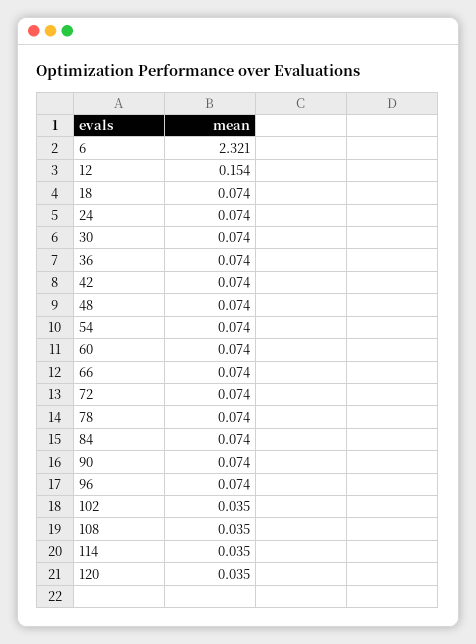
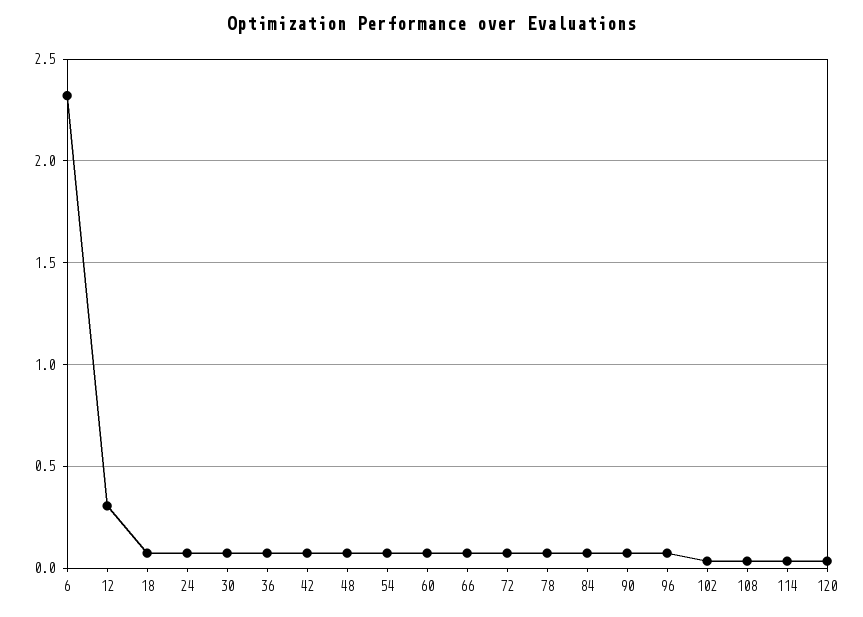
  {
    "6": 2.321,
-   "12": 0.154,
+   "12": 0.3,
    "18": 0.074,
    "24": 0.074,
    "30": 0.074,
    "36": 0.074,
    "42": 0.074,
    "48": 0.074,
    "54": 0.074,
    "60": 0.074,
    "66": 0.074,
    "72": 0.074,
    "78": 0.074,
    "84": 0.074,
    "90": 0.074,
    "96": 0.074,
    "102": 0.035,
    "108": 0.035,
    "114": 0.035,
    "120": 0.035
  }

